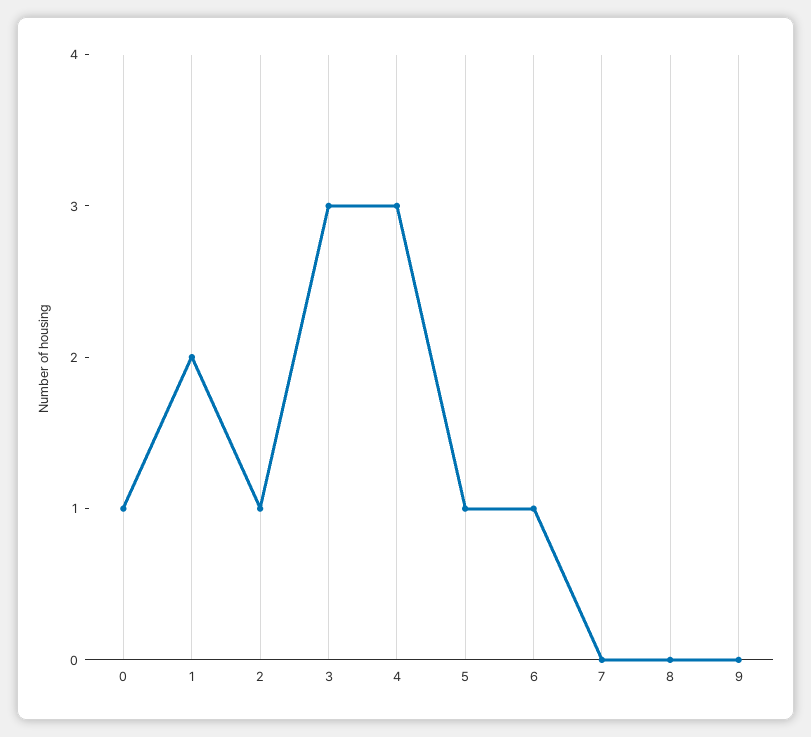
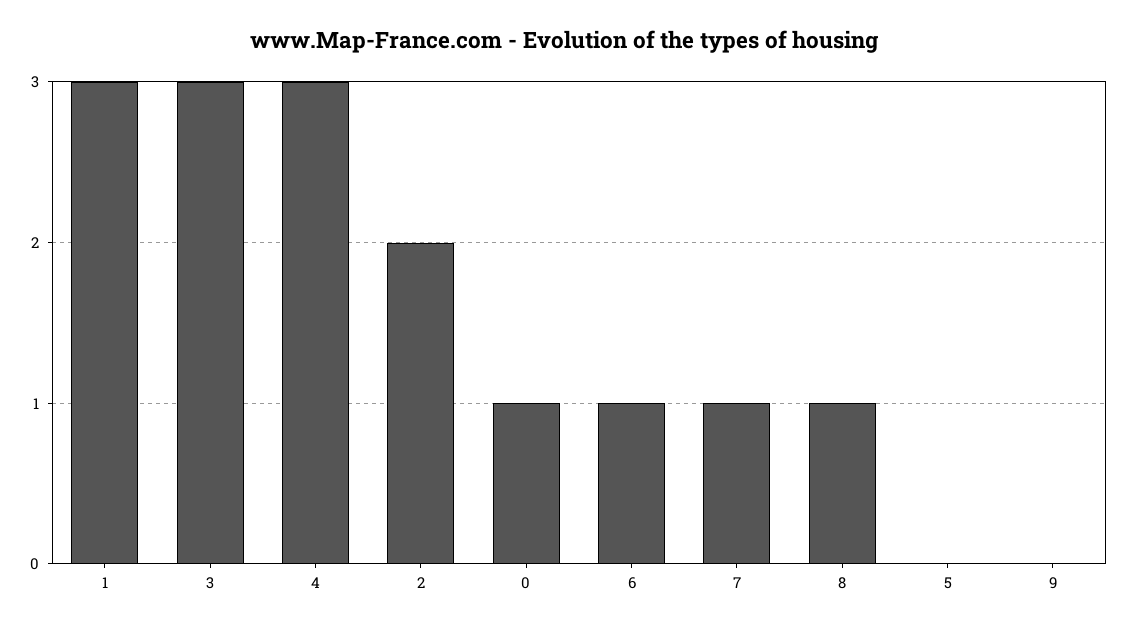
  {
    "0": 1,
-   "1": 2,
+   "1": 3,
-   "2": 1,
+   "2": 2,
    "3": 3,
    "4": 3,
-   "5": 1,
+   "5": 0,
    "6": 1,
-   "7": 0,
+   "7": 1,
-   "8": 0,
+   "8": 1,
    "9": 0
  }

